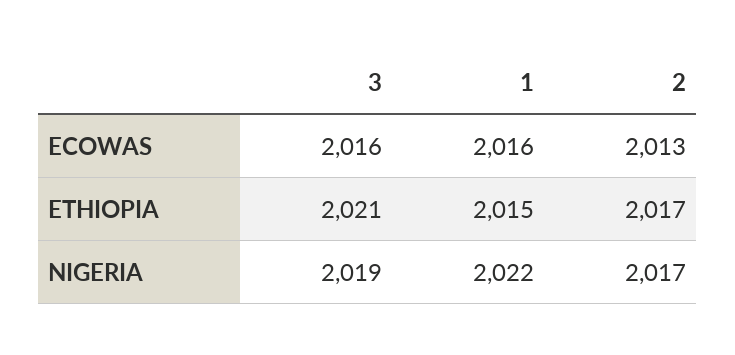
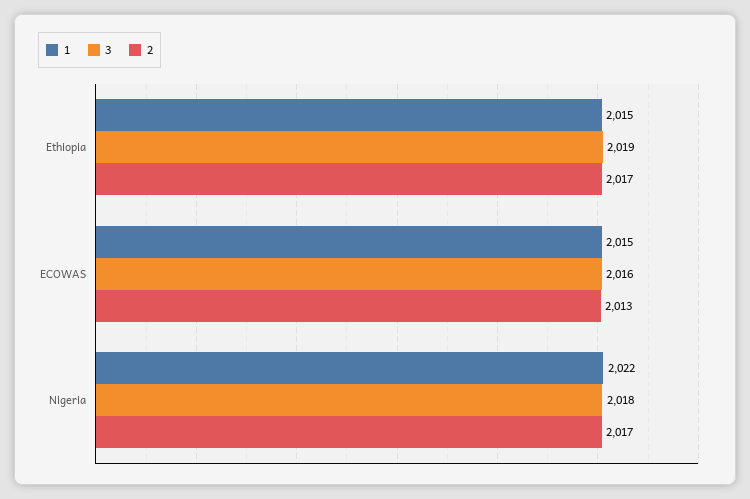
  {
    "3": {
      "ECOWAS": 2016,
-     "ETHIOPIA": 2021,
+     "ETHIOPIA": 2019,
-     "NIGERIA": 2019
+     "NIGERIA": 2018
    },
    "1": {
-     "ECOWAS": 2016,
+     "ECOWAS": 2015,
      "ETHIOPIA": 2015,
      "NIGERIA": 2022
    },
    "2": {
      "ECOWAS": 2013,
      "ETHIOPIA": 2017,
      "NIGERIA": 2017
    }
  }

